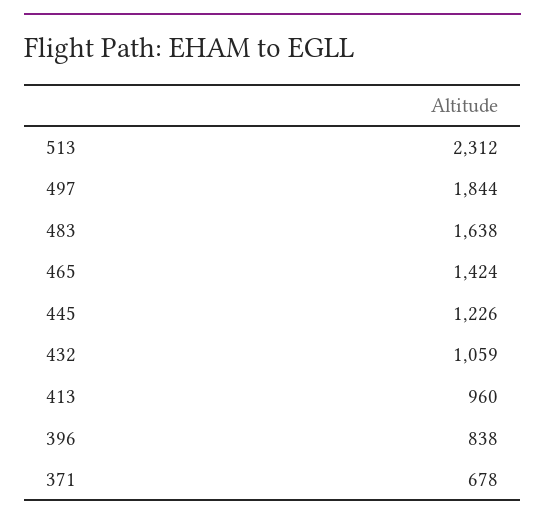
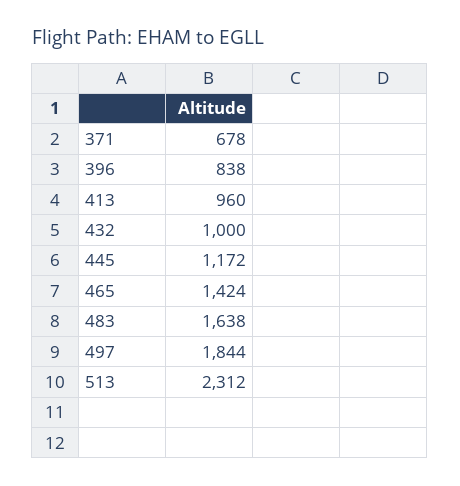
  {
    "513": 2312,
    "497": 1844,
    "483": 1638,
    "465": 1424,
-   "445": 1226,
+   "445": 1172,
-   "432": 1059,
+   "432": 1000,
    "413": 960,
    "396": 838,
    "371": 678
  }

